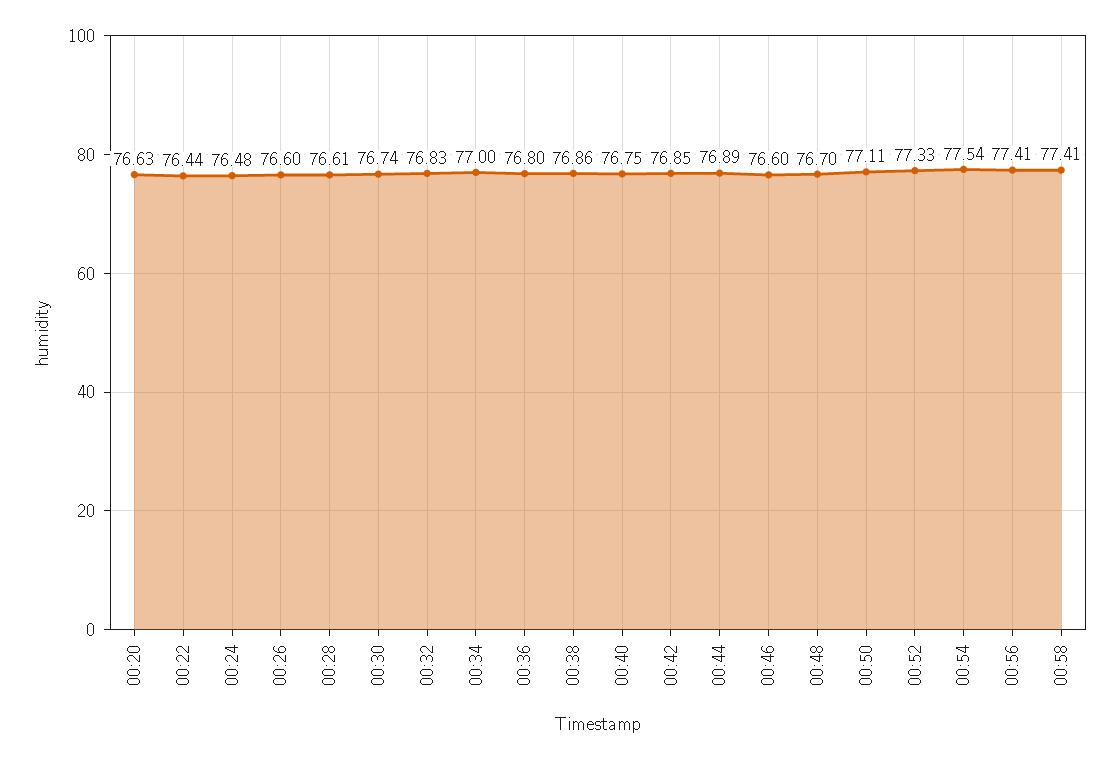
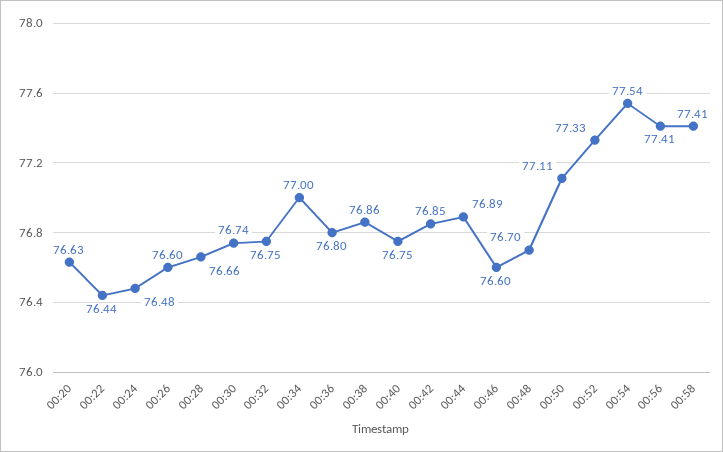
  {
    "00:20": 76.63,
    "00:22": 76.44,
    "00:24": 76.48,
    "00:26": 76.6,
-   "00:28": 76.61,
+   "00:28": 76.66,
    "00:30": 76.74,
-   "00:32": 76.83,
+   "00:32": 76.75,
    "00:34": 77,
    "00:36": 76.8,
    "00:38": 76.86,
    "00:40": 76.75,
    "00:42": 76.85,
    "00:44": 76.89,
    "00:46": 76.6,
    "00:48": 76.7,
    "00:50": 77.11,
    "00:52": 77.33,
    "00:54": 77.54,
    "00:56": 77.41,
    "00:58": 77.41
  }

